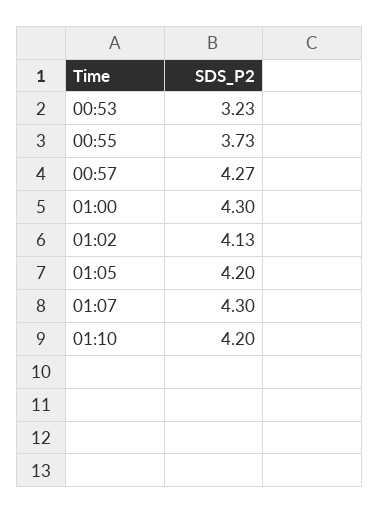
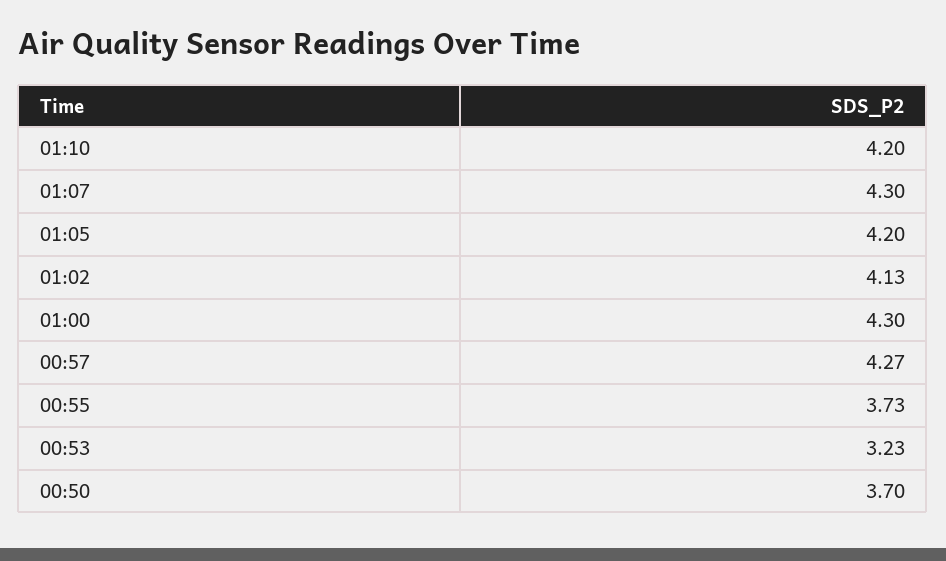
  {
    "00:53": 3.23,
    "00:55": 3.73,
    "00:57": 4.27,
    "01:00": 4.3,
    "01:02": 4.13,
    "01:05": 4.2,
    "01:07": 4.3,
-   "01:10": 4.2
+   "01:10": 4.2,
+   "00:50": 3.7
  }

